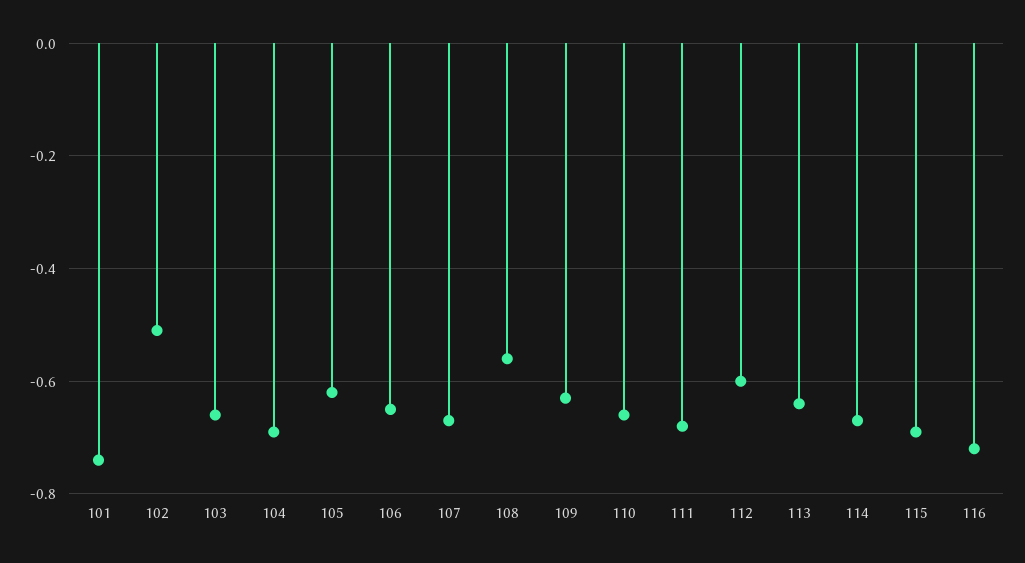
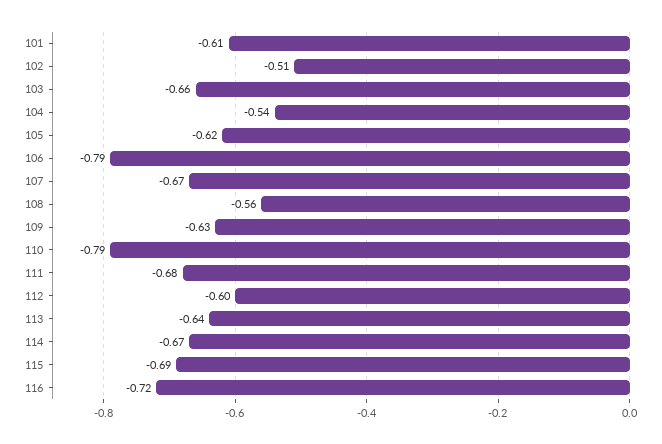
  {
-   "101": -0.75,
+   "101": -0.61,
    "102": -0.51,
    "103": -0.66,
-   "104": -0.7,
+   "104": -0.54,
    "105": -0.62,
-   "106": -0.65,
+   "106": -0.79,
    "107": -0.67,
    "108": -0.56,
    "109": -0.63,
-   "110": -0.65,
+   "110": -0.79,
    "111": -0.68,
    "112": -0.6,
    "113": -0.64,
    "114": -0.67,
    "115": -0.69,
    "116": -0.72
  }

